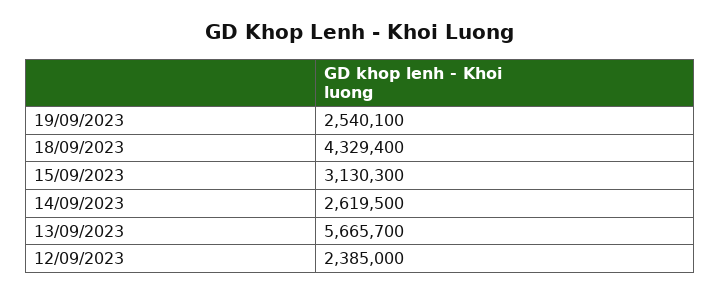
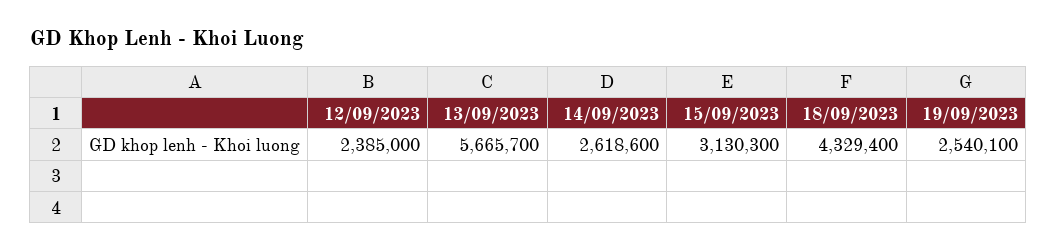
  {
    "19/09/2023": 2540100,
    "18/09/2023": 4329400,
    "15/09/2023": 3130300,
-   "14/09/2023": 2619500,
+   "14/09/2023": 2618600,
    "13/09/2023": 5665700,
    "12/09/2023": 2385000
  }

